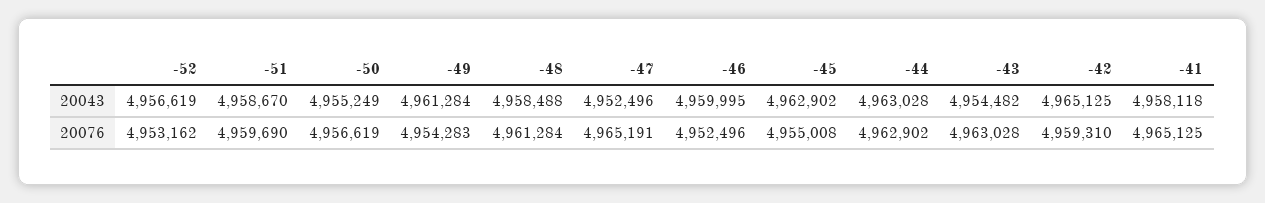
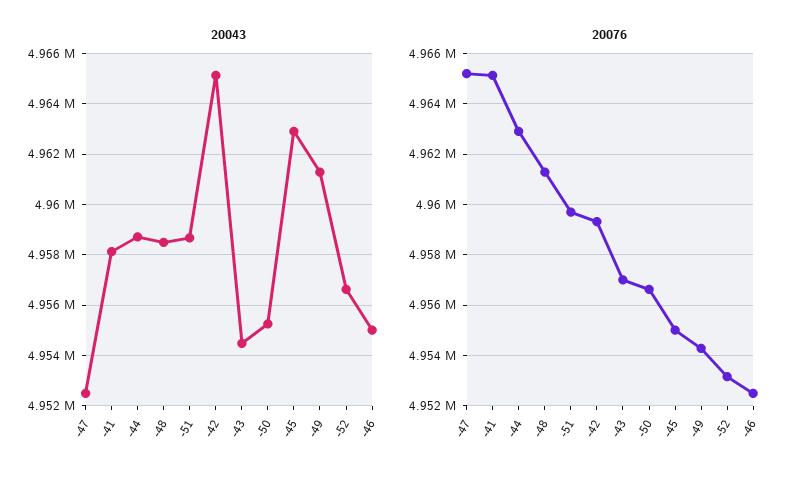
  {
    "20043": {
      "-52": 4956619,
      "-51": 4958670,
      "-50": 4955249,
      "-49": 4961284,
      "-48": 4958488,
      "-47": 4952496,
-     "-46": 4959995,
+     "-46": 4955000,
      "-45": 4962902,
-     "-44": 4963028,
+     "-44": 4958750,
      "-43": 4954482,
      "-42": 4965125,
      "-41": 4958118
    },
    "20076": {
      "-52": 4953162,
      "-51": 4959690,
      "-50": 4956619,
      "-49": 4954283,
      "-48": 4961284,
      "-47": 4965191,
      "-46": 4952496,
      "-45": 4955008,
      "-44": 4962902,
-     "-43": 4963028,
+     "-43": 4957000,
      "-42": 4959310,
      "-41": 4965125
    }
  }

